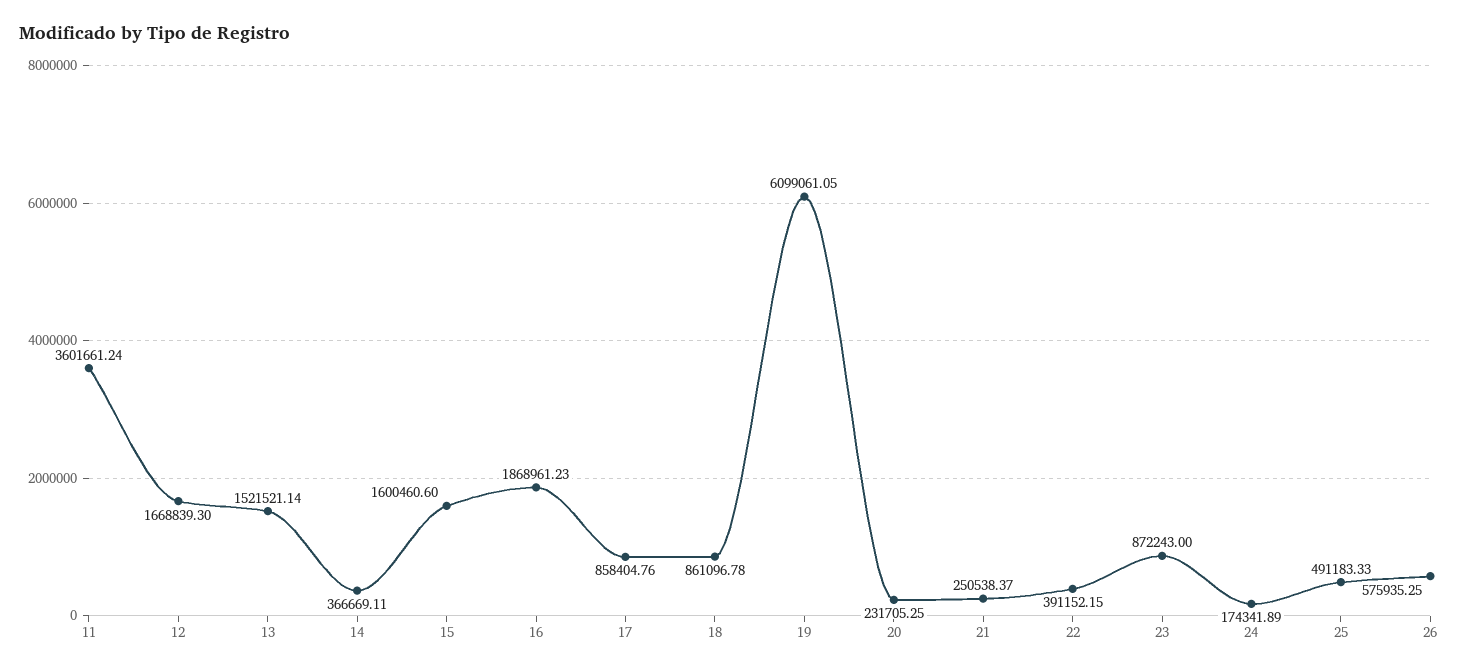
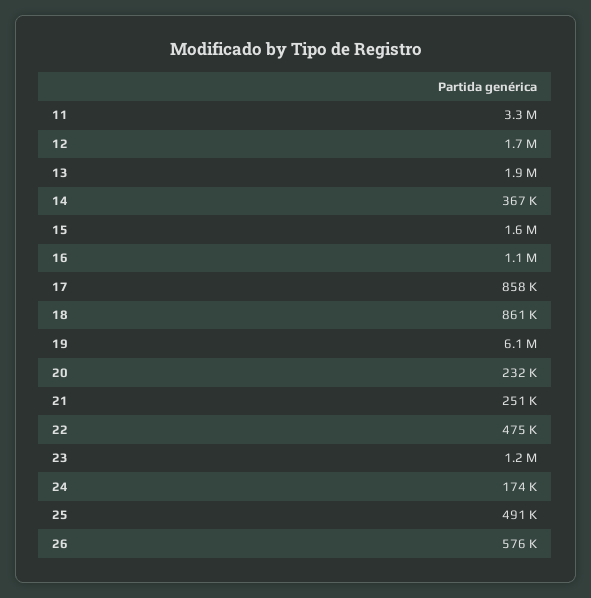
  {
-   "11": 3601661.24,
+   "11": 3300000,
    "12": 1668839.3,
-   "13": 1521521.14,
+   "13": 1900000,
    "14": 366669.11,
    "15": 1600460.6,
-   "16": 1868961.23,
+   "16": 1100000,
    "17": 858404.76,
    "18": 861096.78,
    "19": 6099061.05,
    "20": 231705.25,
    "21": 250538.37,
-   "22": 391152.15,
+   "22": 475000,
-   "23": 872243,
+   "23": 1200000,
    "24": 174341.89,
    "25": 491183.33,
    "26": 575935.25
  }

